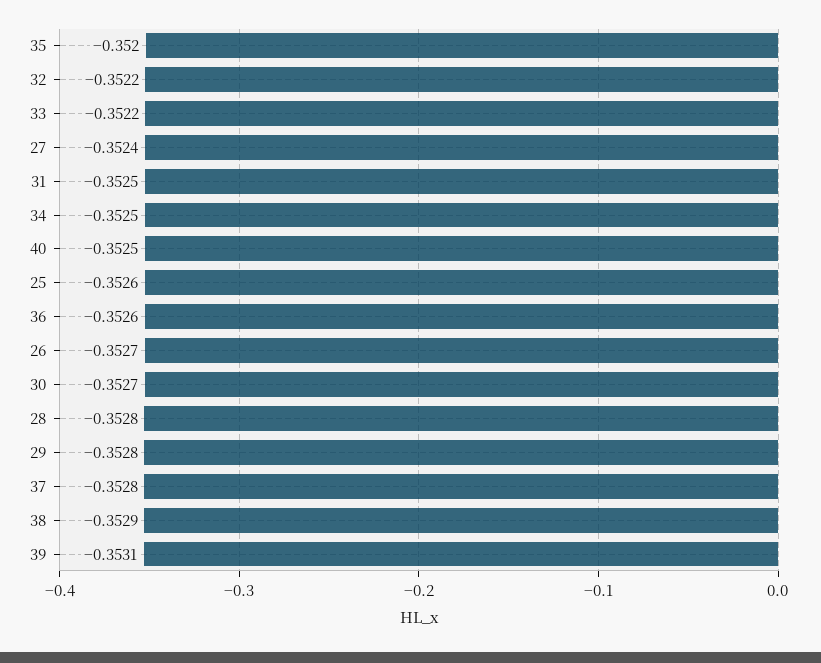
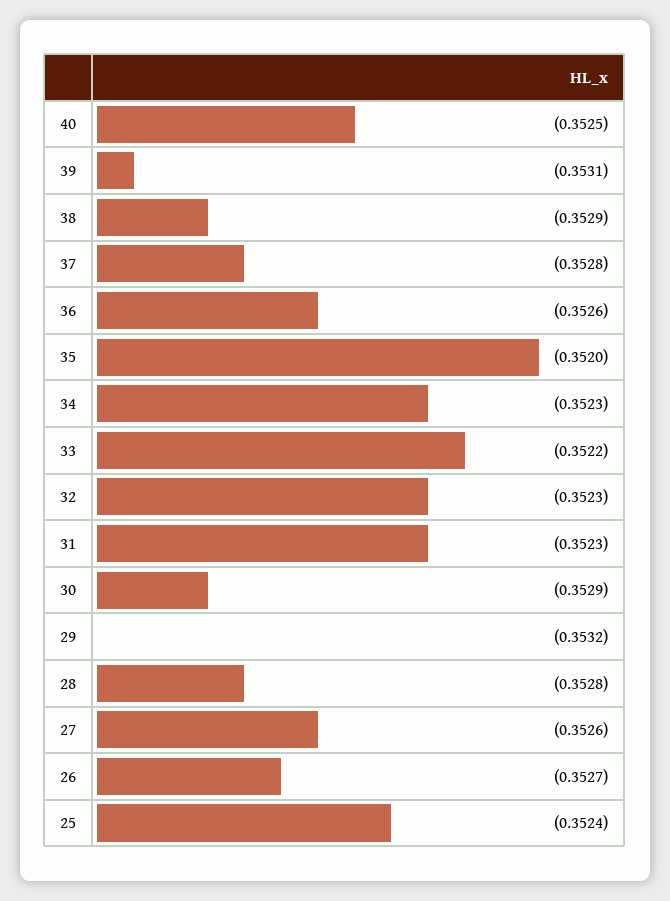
  {
    "35": -0.352,
-   "32": -0.3522,
+   "32": -0.3523,
    "33": -0.3522,
-   "27": -0.3524,
+   "27": -0.3526,
-   "31": -0.3525,
+   "31": -0.3523,
-   "34": -0.3525,
+   "34": -0.3523,
    "40": -0.3525,
-   "25": -0.3526,
+   "25": -0.3524,
    "36": -0.3526,
    "26": -0.3527,
-   "30": -0.3527,
+   "30": -0.3529,
    "28": -0.3528,
-   "29": -0.3528,
+   "29": -0.3532,
    "37": -0.3528,
    "38": -0.3529,
    "39": -0.3531
  }

